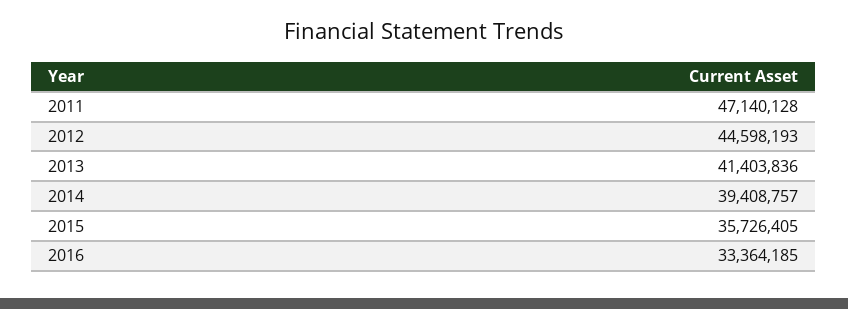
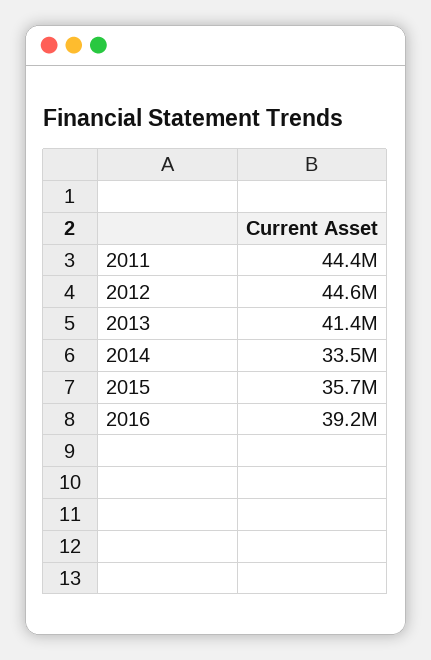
  {
-   "2011": 47140128,
+   "2011": 44400000,
    "2012": 44598193,
    "2013": 41403836,
-   "2014": 39408757,
+   "2014": 33500000,
    "2015": 35726405,
-   "2016": 33364185
+   "2016": 39200000
  }

